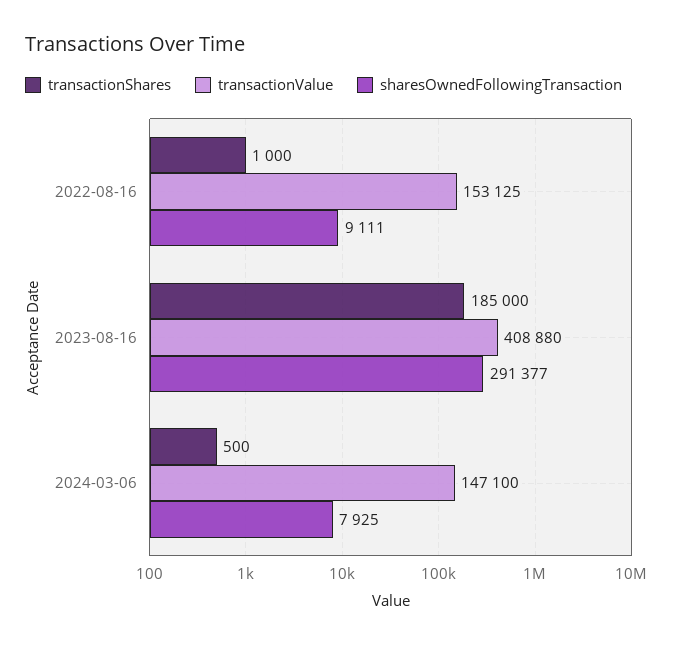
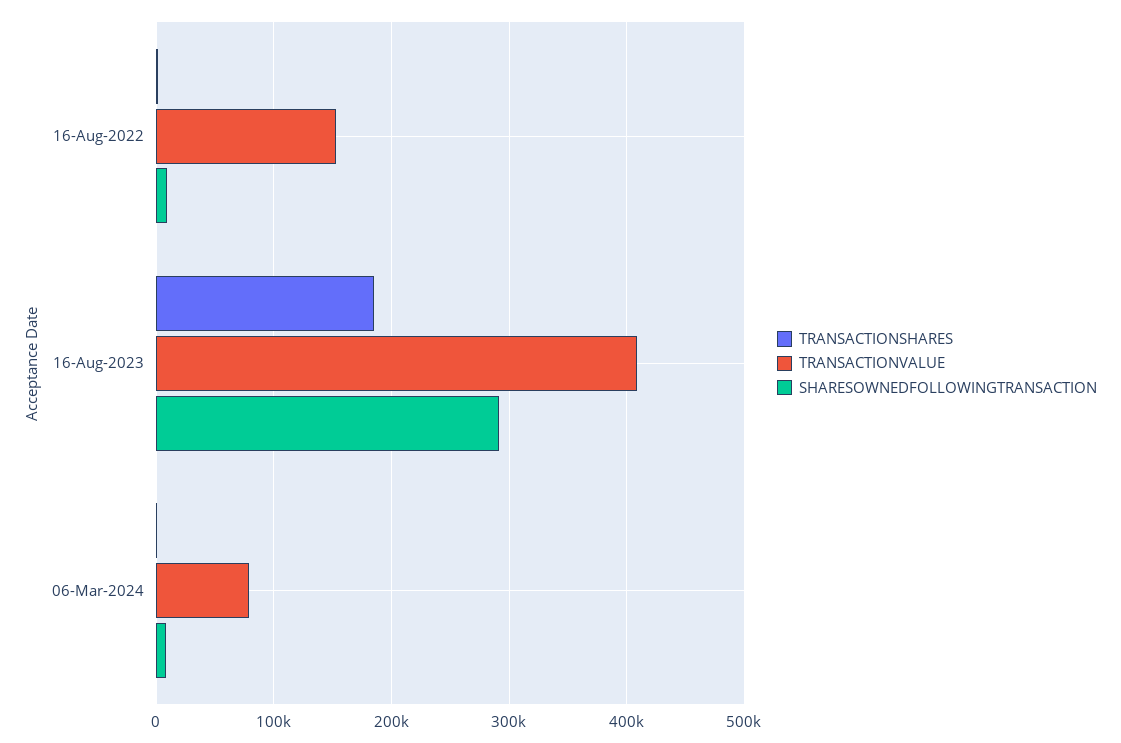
  {
    "transactionShares": {
      "2022-08-16": 1000,
      "2023-08-16": 185000,
      "2024-03-06": 500
    },
    "transactionValue": {
      "2022-08-16": 153125,
      "2023-08-16": 408880,
-     "2024-03-06": 147100
+     "2024-03-06": 80000
    },
    "sharesOwnedFollowingTransaction": {
      "2022-08-16": 9111,
      "2023-08-16": 291377,
      "2024-03-06": 7925
    }
  }

